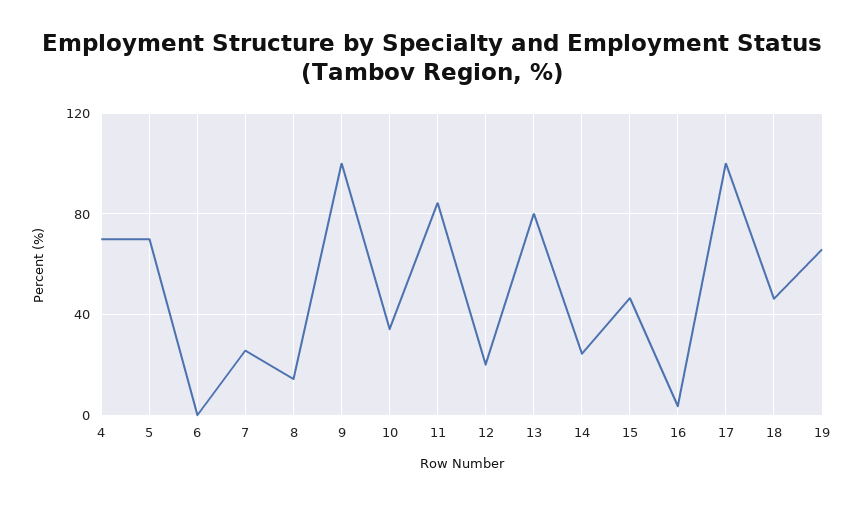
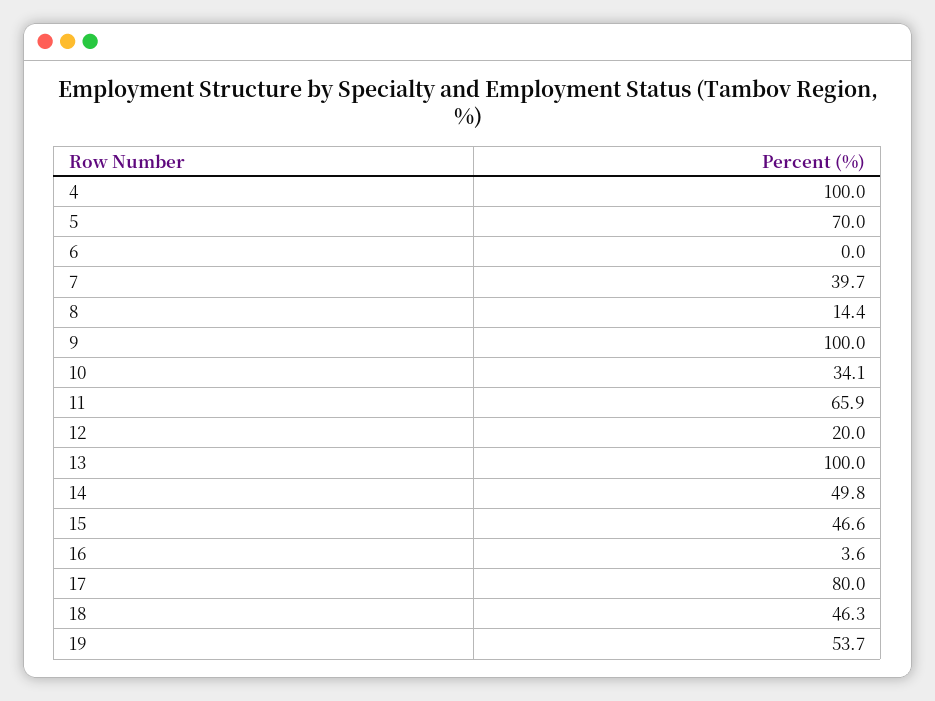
  {
-   "4": 70,
+   "4": 100,
    "5": 70,
    "6": 0,
-   "7": 25,
+   "7": 39.7,
    "8": 14.4,
    "9": 100,
    "10": 34.1,
-   "11": 85,
+   "11": 65.9,
    "12": 20,
-   "13": 80,
+   "13": 100,
-   "14": 25,
+   "14": 49.8,
    "15": 46.6,
    "16": 3.6,
-   "17": 100,
+   "17": 80,
    "18": 46.3,
-   "19": 65
+   "19": 53.7
  }

